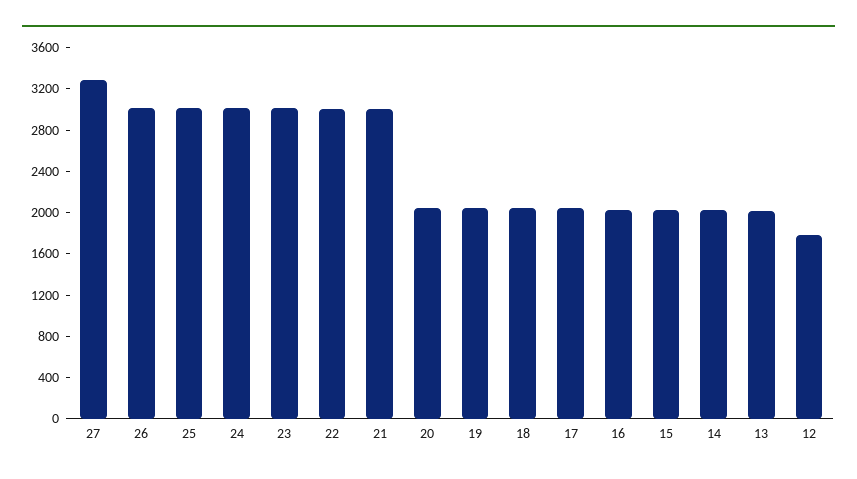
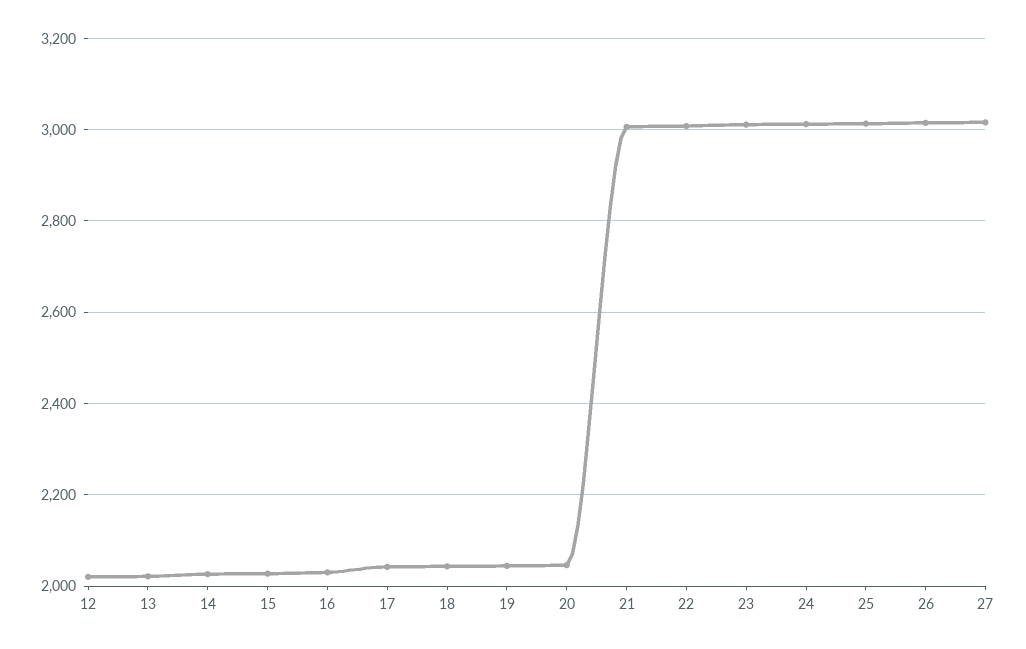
  {
-   "27": 3300,
+   "27": 3020,
    "26": 3020,
    "25": 3020,
    "24": 3020,
    "23": 3020,
    "22": 3000,
    "21": 3000,
    "20": 2040,
    "19": 2040,
    "18": 2040,
    "17": 2040,
    "16": 2040,
    "15": 2020,
    "14": 2020,
    "13": 2020,
-   "12": 1800
+   "12": 2020
  }

